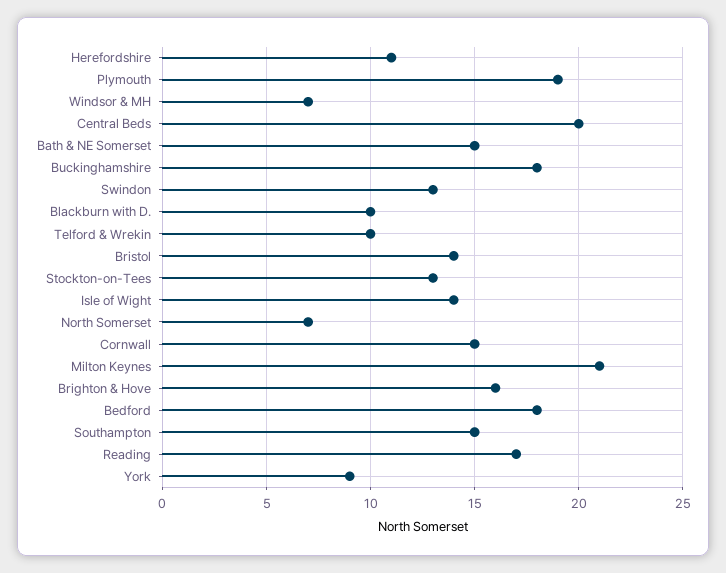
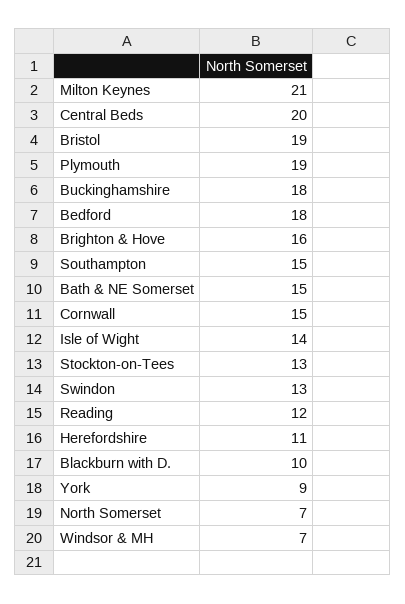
  {
    "Herefordshire": 11,
    "Plymouth": 19,
    "Windsor & MH": 7,
    "Central Beds": 20,
    "Bath & NE Somerset": 15,
    "Buckinghamshire": 18,
    "Swindon": 13,
    "Blackburn with D.": 10,
-   "Telford & Wrekin": 10,
-   "Bristol": 14,
+   "Bristol": 19,
    "Stockton-on-Tees": 13,
    "Isle of Wight": 14,
    "North Somerset": 7,
    "Cornwall": 15,
    "Milton Keynes": 21,
    "Brighton & Hove": 16,
    "Bedford": 18,
    "Southampton": 15,
-   "Reading": 17,
+   "Reading": 12,
    "York": 9
  }

